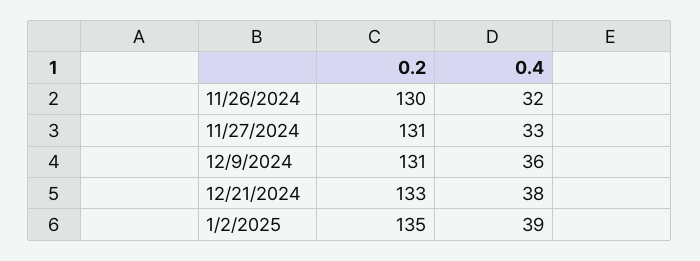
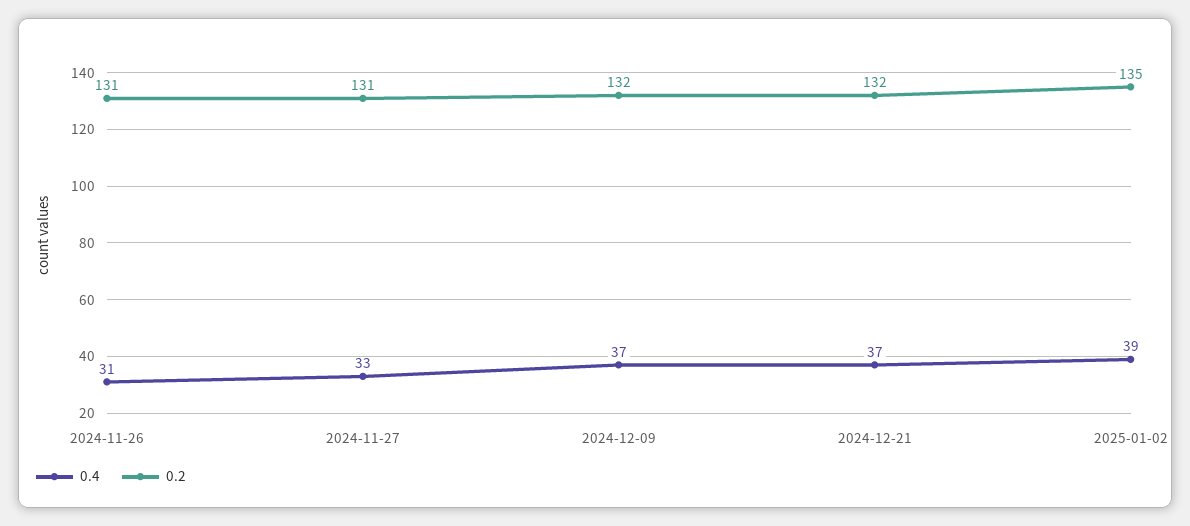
  {
    "0.2": {
-     "11/26/2024": 130,
+     "11/26/2024": 131,
      "11/27/2024": 131,
-     "12/9/2024": 131,
+     "12/9/2024": 132,
-     "12/21/2024": 133,
+     "12/21/2024": 132,
      "1/2/2025": 135
    },
    "0.4": {
-     "11/26/2024": 32,
+     "11/26/2024": 31,
      "11/27/2024": 33,
-     "12/9/2024": 36,
+     "12/9/2024": 37,
-     "12/21/2024": 38,
+     "12/21/2024": 37,
      "1/2/2025": 39
    }
  }

